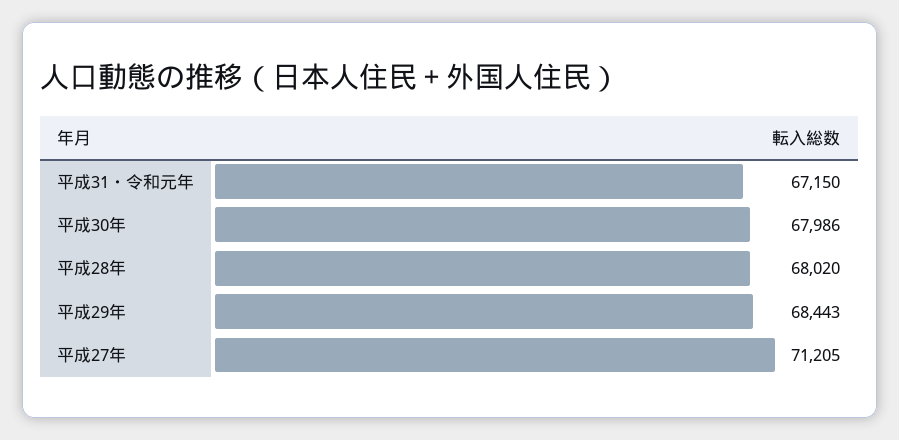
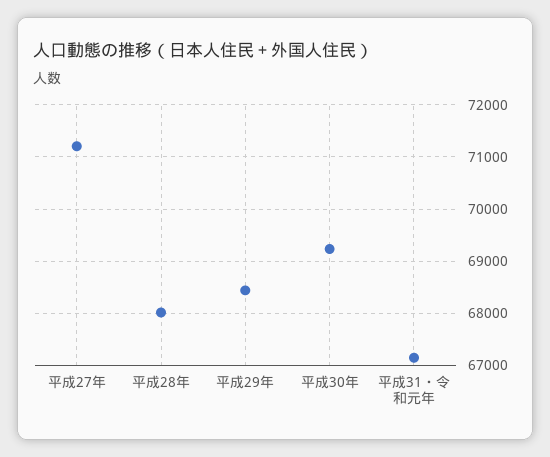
  {
    "平成31・令和元年": 67150,
-   "平成30年": 67986,
+   "平成30年": 69200,
    "平成28年": 68020,
    "平成29年": 68443,
    "平成27年": 71205
  }

